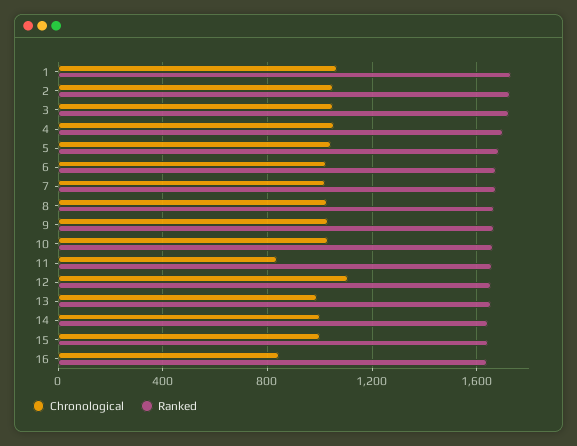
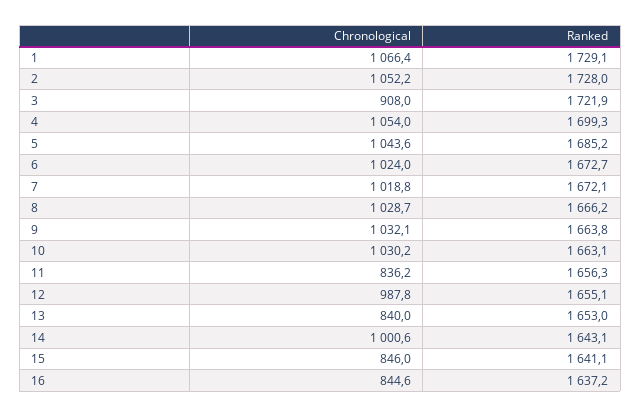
  {
    "Chronological": {
      "1": 1066.4,
      "2": 1052.2,
-     "3": 1050,
+     "3": 908,
      "4": 1054,
      "5": 1043.6,
      "6": 1024,
      "7": 1018.8,
      "8": 1028.7,
      "9": 1032.1,
      "10": 1030.2,
      "11": 836.2,
-     "12": 1100,
+     "12": 987.8,
-     "13": 1000,
+     "13": 840,
      "14": 1000.6,
-     "15": 1000,
+     "15": 846,
      "16": 844.6
    },
    "Ranked": {
      "1": 1729.1,
      "2": 1728,
      "3": 1721.9,
      "4": 1699.3,
      "5": 1685.2,
      "6": 1672.7,
      "7": 1672.1,
      "8": 1666.2,
      "9": 1663.8,
      "10": 1663.1,
      "11": 1656.3,
      "12": 1655.1,
      "13": 1653,
      "14": 1643.1,
      "15": 1641.1,
      "16": 1637.2
    }
  }

